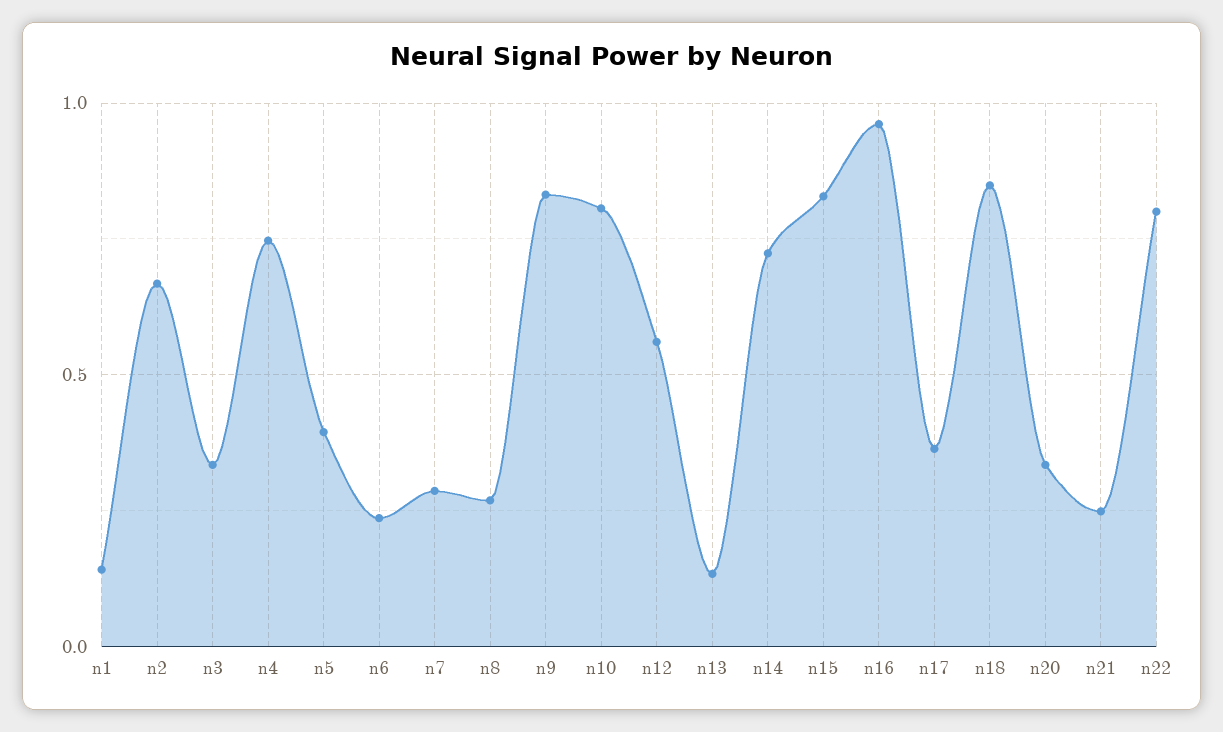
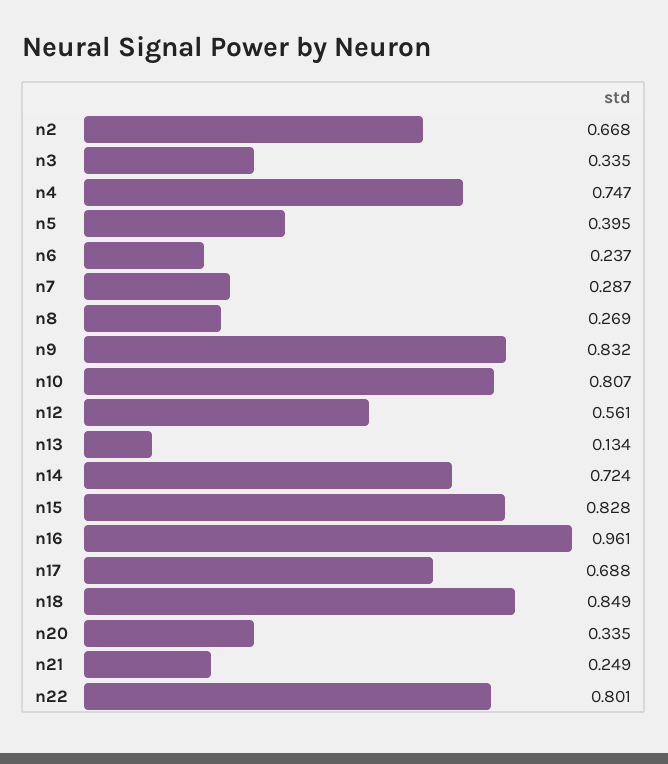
  {
-   "n1": 0.15,
    "n2": 0.668,
    "n3": 0.335,
    "n4": 0.747,
    "n5": 0.395,
    "n6": 0.237,
    "n7": 0.287,
    "n8": 0.269,
    "n9": 0.832,
    "n10": 0.807,
    "n12": 0.561,
    "n13": 0.134,
    "n14": 0.724,
    "n15": 0.828,
    "n16": 0.961,
-   "n17": 0.35,
+   "n17": 0.688,
    "n18": 0.849,
    "n20": 0.335,
    "n21": 0.249,
    "n22": 0.801
  }

